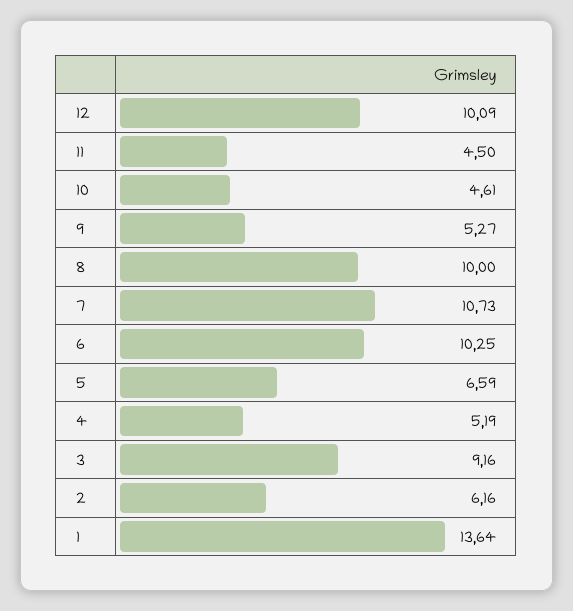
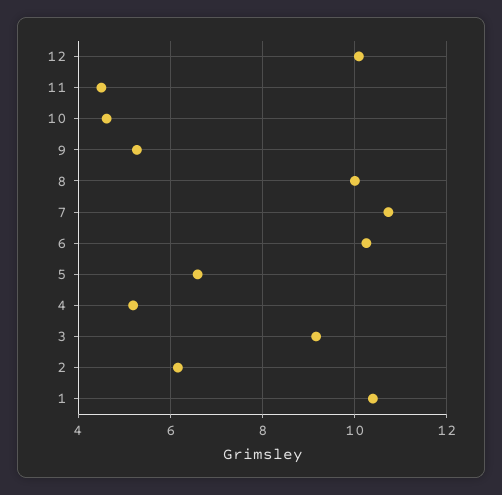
  {
    "12": 10.09,
    "11": 4.5,
    "10": 4.61,
    "9": 5.27,
    "8": 10,
    "7": 10.73,
    "6": 10.25,
    "5": 6.59,
    "4": 5.19,
    "3": 9.16,
    "2": 6.16,
-   "1": 13.64
+   "1": 10.4
  }

